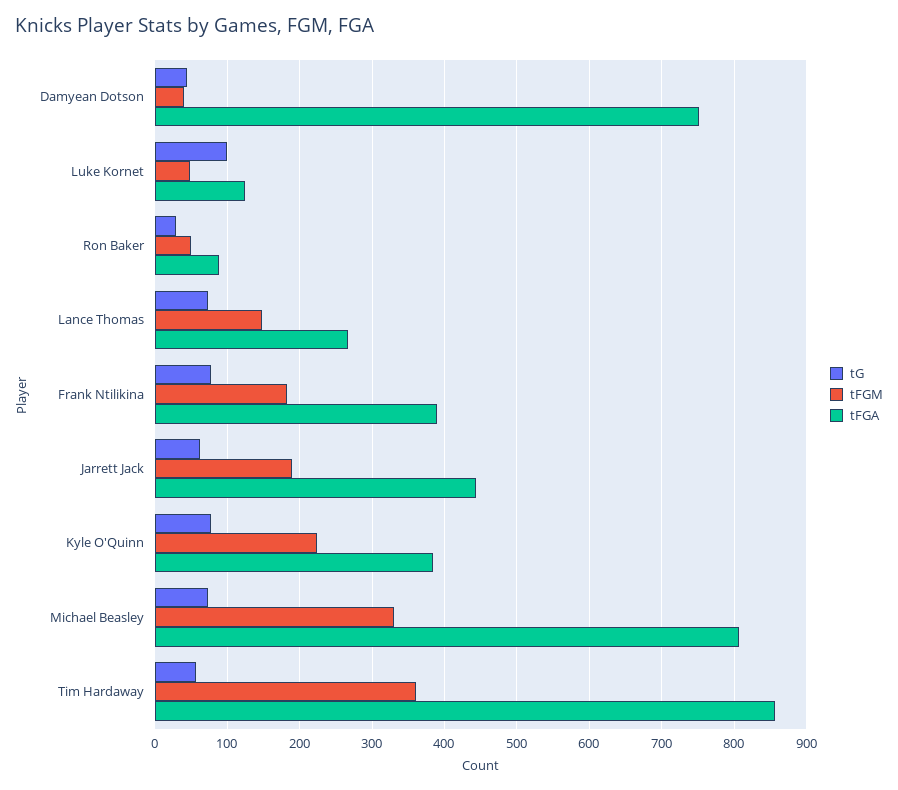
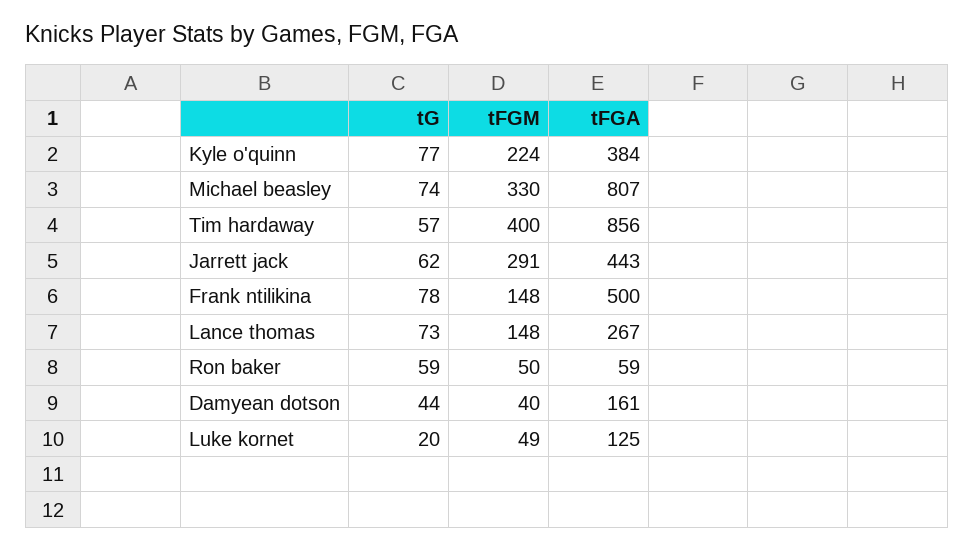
  {
    "tG": {
      "Damyean Dotson": 44,
-     "Luke Kornet": 100,
+     "Luke Kornet": 20,
-     "Ron Baker": 30,
+     "Ron Baker": 59,
      "Lance Thomas": 73,
      "Frank Ntilikina": 78,
      "Jarrett Jack": 62,
      "Kyle O'Quinn": 77,
      "Michael Beasley": 74,
      "Tim Hardaway": 57
    },
    "tFGM": {
      "Damyean Dotson": 40,
      "Luke Kornet": 49,
      "Ron Baker": 50,
      "Lance Thomas": 148,
-     "Frank Ntilikina": 180,
+     "Frank Ntilikina": 148,
-     "Jarrett Jack": 190,
+     "Jarrett Jack": 291,
      "Kyle O'Quinn": 224,
      "Michael Beasley": 330,
-     "Tim Hardaway": 360
+     "Tim Hardaway": 400
    },
    "tFGA": {
-     "Damyean Dotson": 750,
+     "Damyean Dotson": 161,
      "Luke Kornet": 125,
-     "Ron Baker": 90,
+     "Ron Baker": 59,
      "Lance Thomas": 267,
-     "Frank Ntilikina": 390,
+     "Frank Ntilikina": 500,
      "Jarrett Jack": 443,
      "Kyle O'Quinn": 384,
      "Michael Beasley": 807,
      "Tim Hardaway": 856
    }
  }

